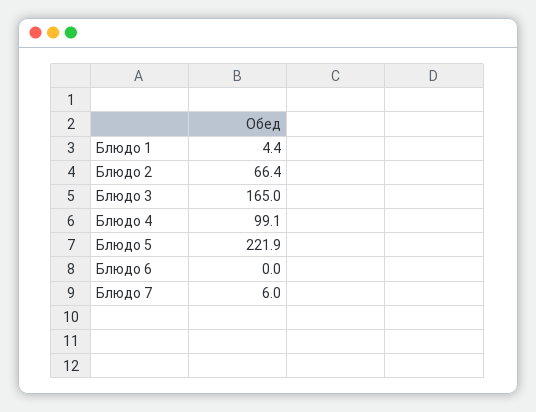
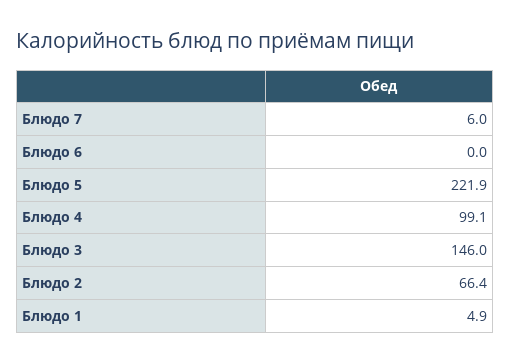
  {
-   "Блюдо 1": 4.4,
+   "Блюдо 1": 4.9,
    "Блюдо 2": 66.4,
-   "Блюдо 3": 165,
+   "Блюдо 3": 146,
    "Блюдо 4": 99.1,
    "Блюдо 5": 221.9,
    "Блюдо 6": 0,
    "Блюдо 7": 6
  }

